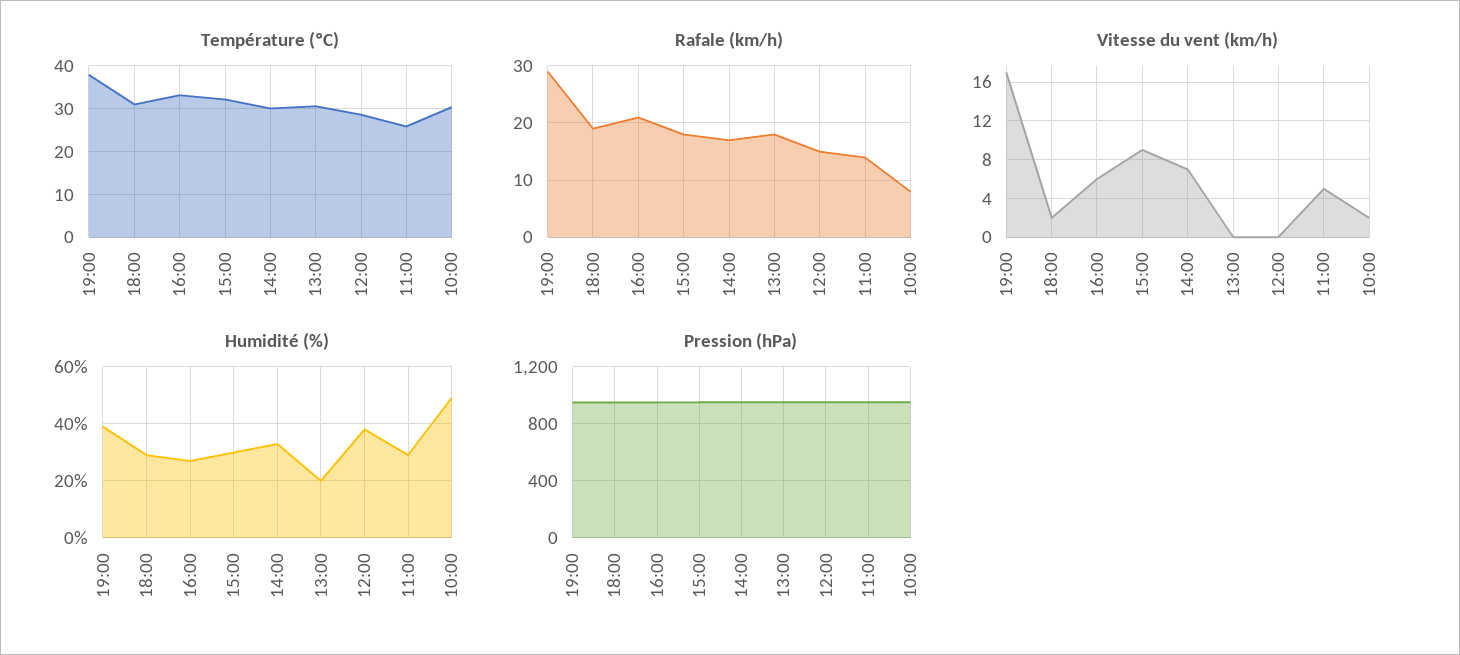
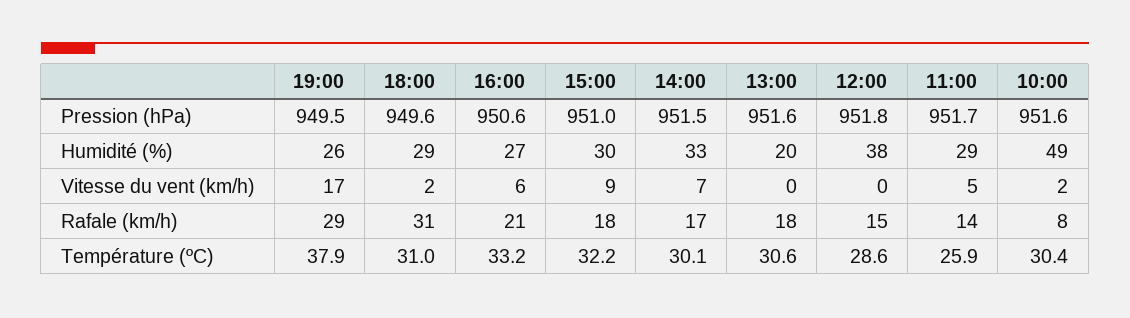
  {
    "Température (ºC)": {
      "19:00": 37.9,
      "18:00": 31,
      "16:00": 33.2,
      "15:00": 32.2,
      "14:00": 30.1,
      "13:00": 30.6,
      "12:00": 28.6,
      "11:00": 25.9,
      "10:00": 30.4
    },
    "Rafale (km/h)": {
      "19:00": 29,
-     "18:00": 20,
+     "18:00": 31,
      "16:00": 21,
      "15:00": 18,
      "14:00": 17,
      "13:00": 18,
      "12:00": 15,
      "11:00": 14,
      "10:00": 8
    },
    "Vitesse du vent (km/h)": {
      "19:00": 17,
      "18:00": 2,
      "16:00": 6,
      "15:00": 9,
      "14:00": 7,
      "13:00": 0,
      "12:00": 0,
      "11:00": 5,
      "10:00": 2
    },
    "Humidité (%)": {
-     "19:00": 40,
+     "19:00": 26,
      "18:00": 29,
      "16:00": 27,
      "15:00": 30,
      "14:00": 33,
      "13:00": 20,
      "12:00": 38,
      "11:00": 29,
      "10:00": 49
    },
    "Pression (hPa)": {
      "19:00": 949.5,
      "18:00": 949.6,
      "16:00": 950.6,
      "15:00": 951,
      "14:00": 951.5,
      "13:00": 951.6,
      "12:00": 951.8,
      "11:00": 951.7,
      "10:00": 951.6
    }
  }

